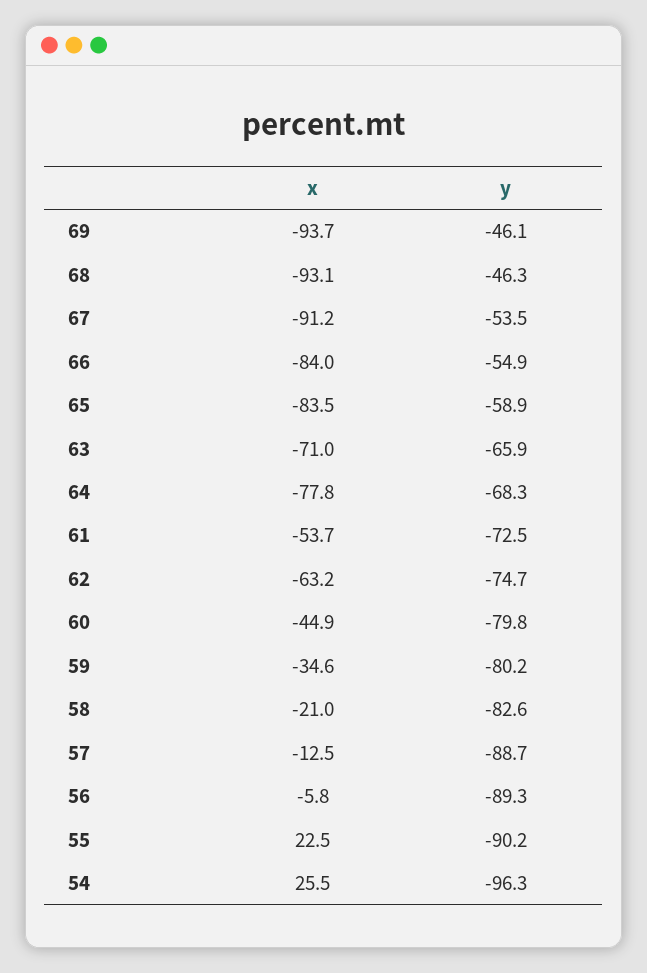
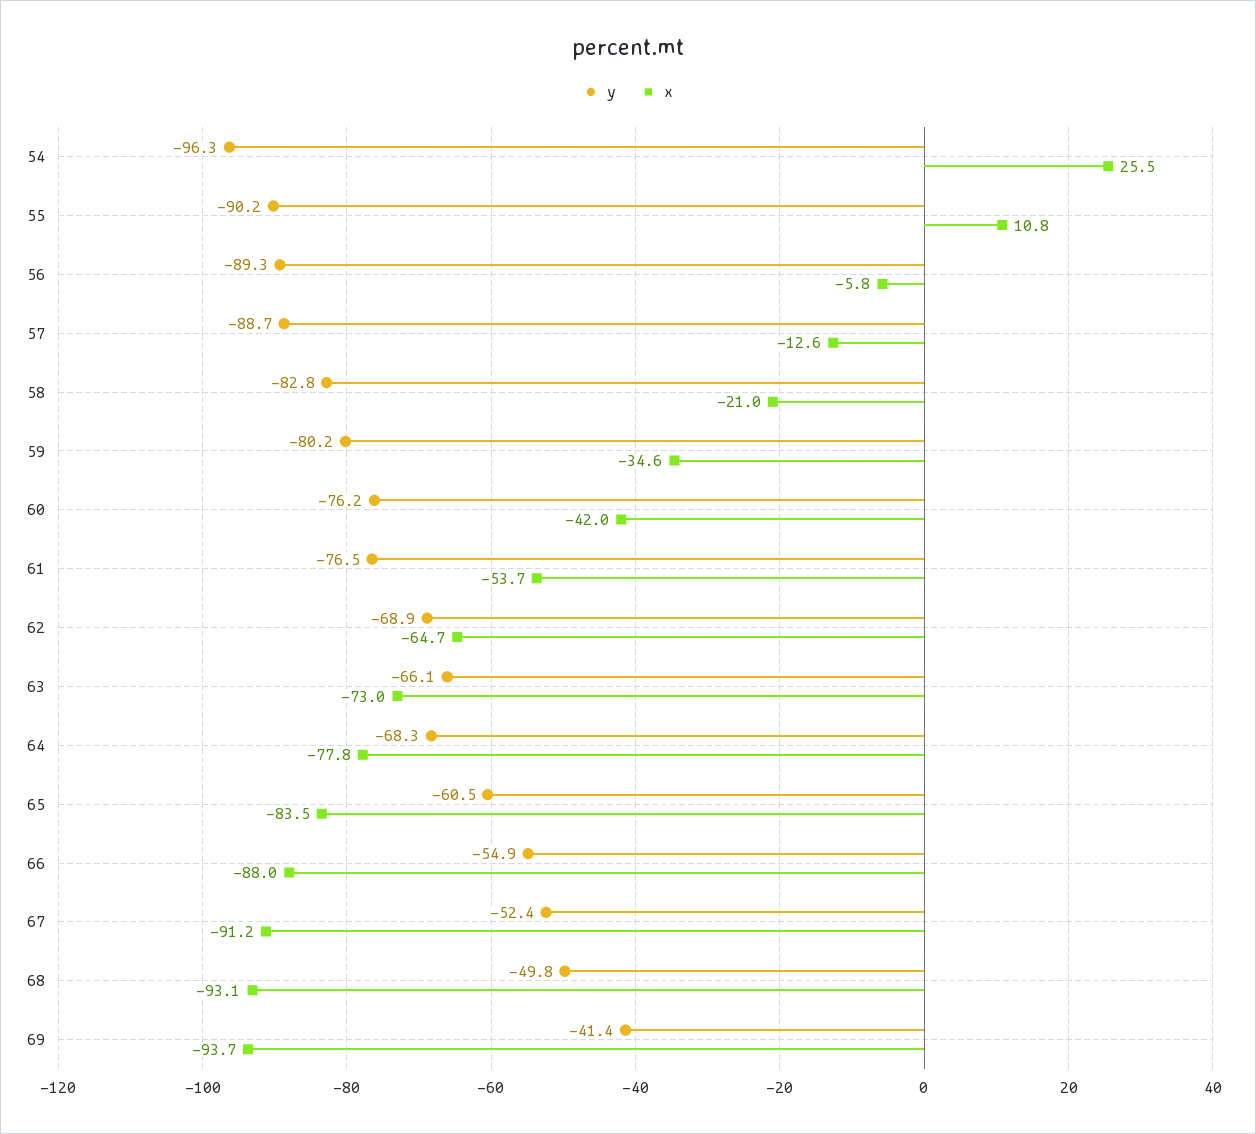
  {
    "x": {
      "69": -93.7,
      "68": -93.1,
      "67": -91.2,
-     "66": -84,
+     "66": -88,
      "65": -83.5,
-     "63": -71,
+     "63": -73,
      "64": -77.8,
      "61": -53.7,
-     "62": -63.2,
+     "62": -64.7,
-     "60": -44.9,
+     "60": -42,
      "59": -34.6,
      "58": -21,
-     "57": -12.5,
+     "57": -12.6,
      "56": -5.8,
-     "55": 22.5,
+     "55": 10.8,
      "54": 25.5
    },
    "y": {
-     "69": -46.1,
+     "69": -41.4,
-     "68": -46.3,
+     "68": -49.8,
-     "67": -53.5,
+     "67": -52.4,
      "66": -54.9,
-     "65": -58.9,
+     "65": -60.5,
-     "63": -65.9,
+     "63": -66.1,
      "64": -68.3,
-     "61": -72.5,
+     "61": -76.5,
-     "62": -74.7,
+     "62": -68.9,
-     "60": -79.8,
+     "60": -76.2,
      "59": -80.2,
-     "58": -82.6,
+     "58": -82.8,
      "57": -88.7,
      "56": -89.3,
      "55": -90.2,
      "54": -96.3
    }
  }

